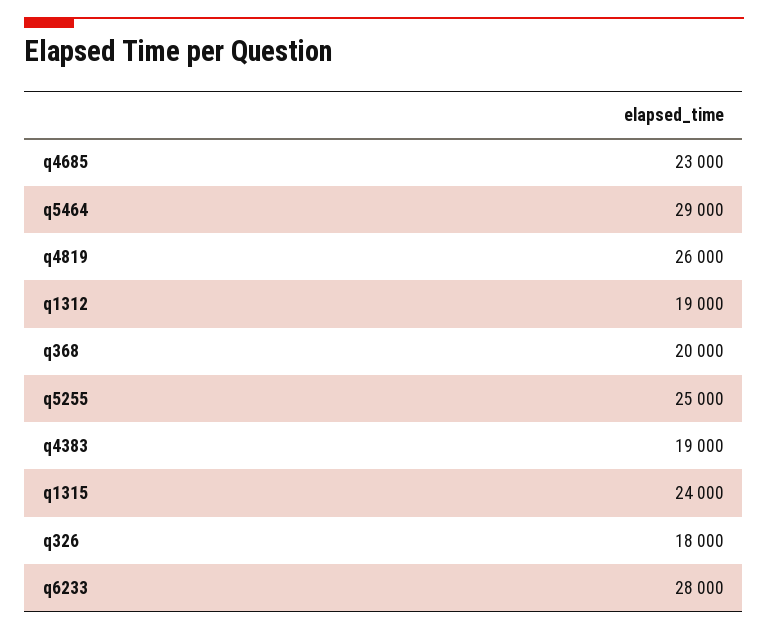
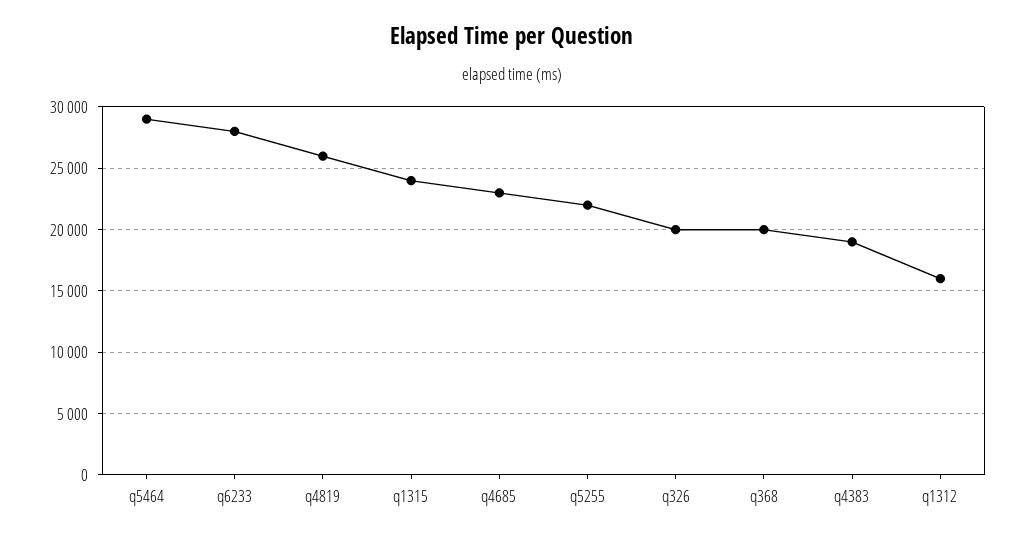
  {
    "q4685": 23000,
    "q5464": 29000,
    "q4819": 26000,
-   "q1312": 19000,
+   "q1312": 16000,
    "q368": 20000,
-   "q5255": 25000,
+   "q5255": 22000,
    "q4383": 19000,
    "q1315": 24000,
-   "q326": 18000,
+   "q326": 20000,
    "q6233": 28000
  }

